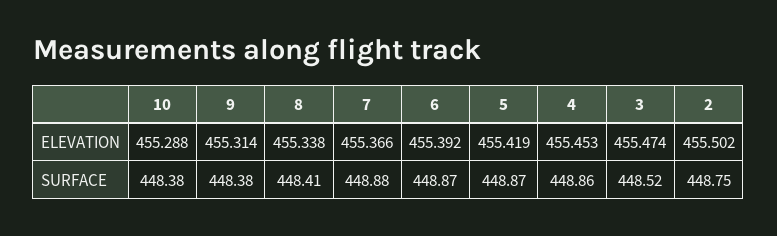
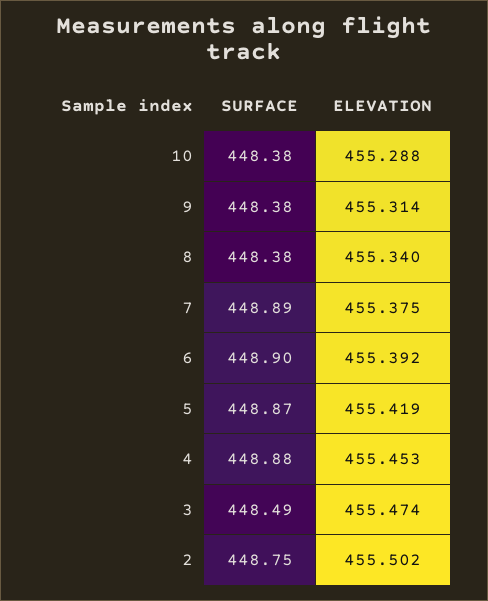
  {
    "10": {
      "ELEVATION": 455.288,
      "SURFACE": 448.38
    },
    "9": {
      "ELEVATION": 455.314,
      "SURFACE": 448.38
    },
    "8": {
-     "ELEVATION": 455.338,
+     "ELEVATION": 455.34,
-     "SURFACE": 448.41
+     "SURFACE": 448.38
    },
    "7": {
-     "ELEVATION": 455.366,
+     "ELEVATION": 455.375,
-     "SURFACE": 448.88
+     "SURFACE": 448.89
    },
    "6": {
      "ELEVATION": 455.392,
-     "SURFACE": 448.87
+     "SURFACE": 448.9
    },
    "5": {
      "ELEVATION": 455.419,
      "SURFACE": 448.87
    },
    "4": {
      "ELEVATION": 455.453,
-     "SURFACE": 448.86
+     "SURFACE": 448.88
    },
    "3": {
      "ELEVATION": 455.474,
-     "SURFACE": 448.52
+     "SURFACE": 448.49
    },
    "2": {
      "ELEVATION": 455.502,
      "SURFACE": 448.75
    }
  }

